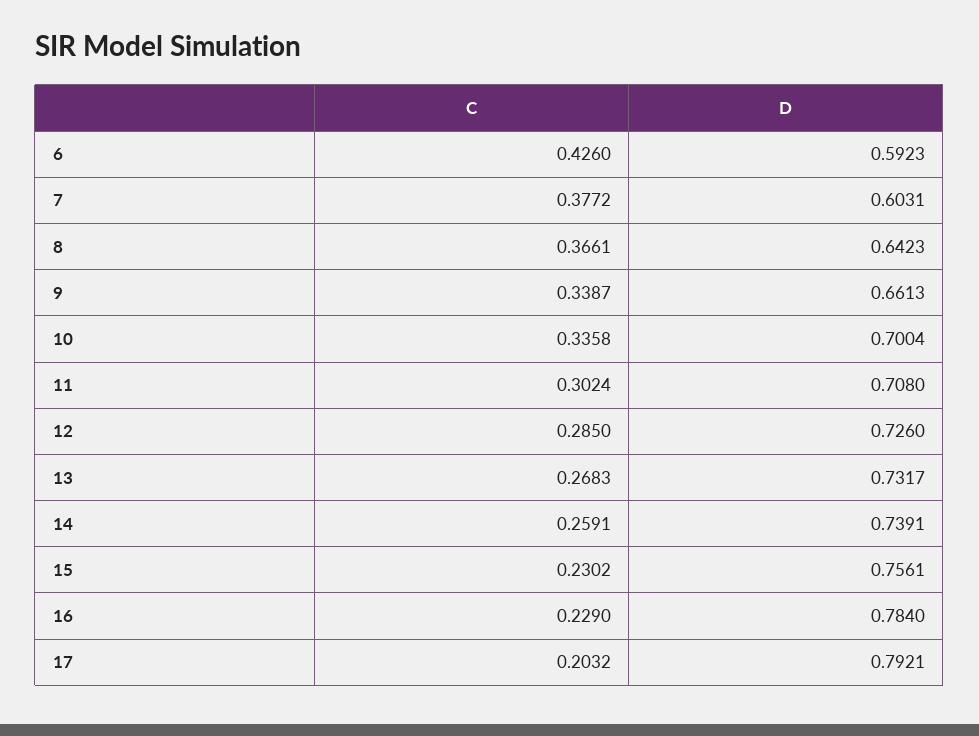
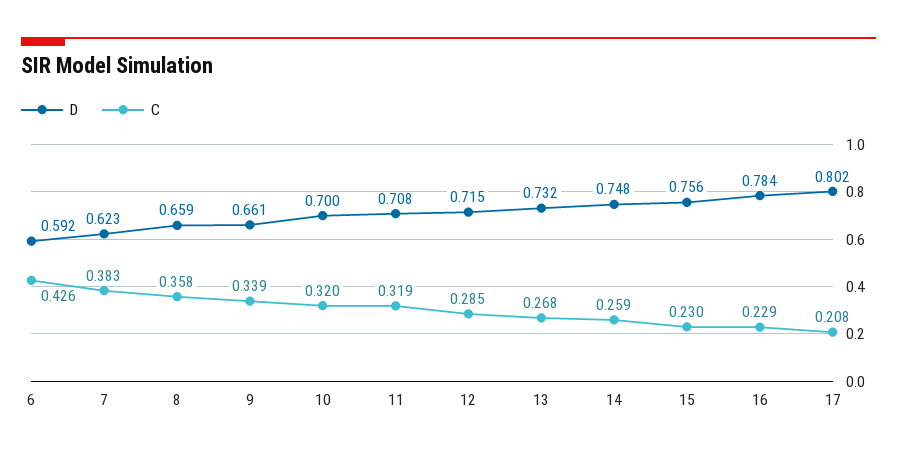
  {
    "C": {
      "6": 0.426,
-     "7": 0.3772,
+     "7": 0.383,
-     "8": 0.3661,
+     "8": 0.358,
      "9": 0.3387,
-     "10": 0.3358,
+     "10": 0.32,
-     "11": 0.3024,
+     "11": 0.319,
      "12": 0.285,
      "13": 0.2683,
      "14": 0.2591,
      "15": 0.2302,
      "16": 0.229,
-     "17": 0.2032
+     "17": 0.208
    },
    "D": {
      "6": 0.5923,
-     "7": 0.6031,
+     "7": 0.623,
-     "8": 0.6423,
+     "8": 0.659,
      "9": 0.6613,
      "10": 0.7004,
      "11": 0.708,
-     "12": 0.726,
+     "12": 0.715,
      "13": 0.7317,
-     "14": 0.7391,
+     "14": 0.748,
      "15": 0.7561,
      "16": 0.784,
-     "17": 0.7921
+     "17": 0.802
    }
  }

